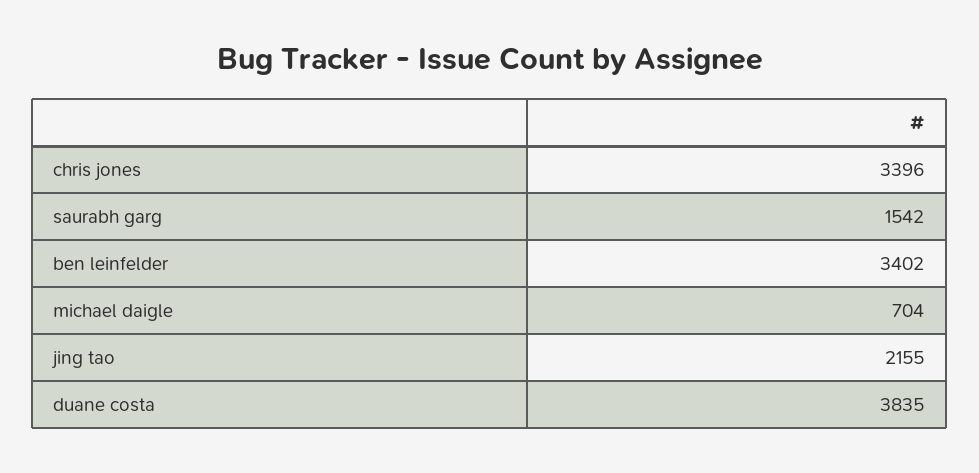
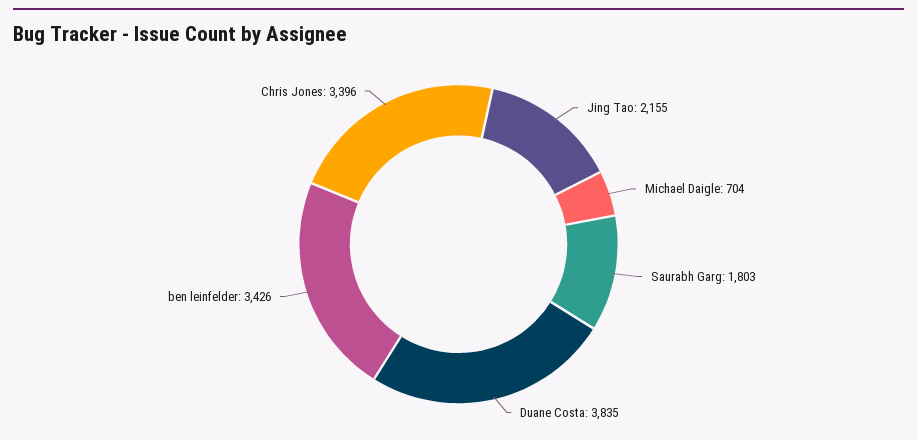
  {
    "chris jones": 3396,
-   "saurabh garg": 1542,
+   "saurabh garg": 1803,
-   "ben leinfelder": 3402,
+   "ben leinfelder": 3426,
    "michael daigle": 704,
    "jing tao": 2155,
    "duane costa": 3835
  }

